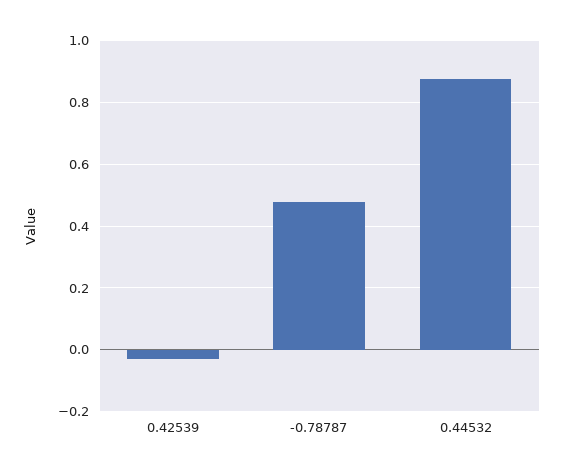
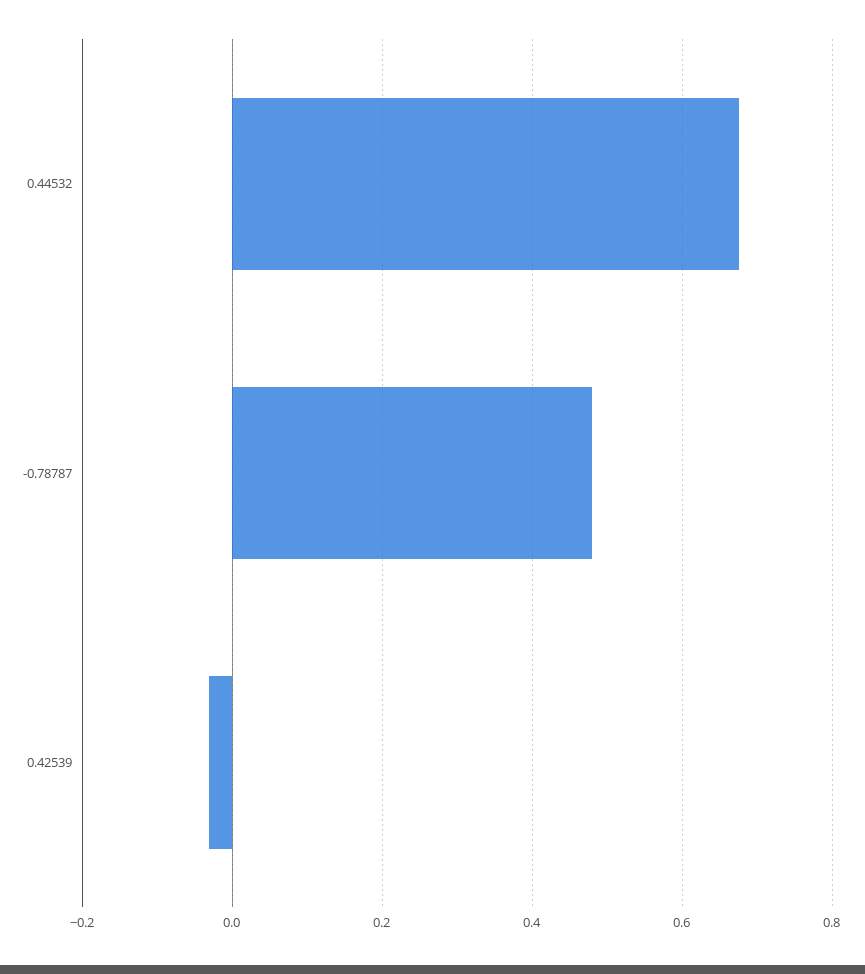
  {
    "0.42539": -0.04,
    "-0.78787": 0.48,
-   "0.44532": 0.88
+   "0.44532": 0.68
  }

